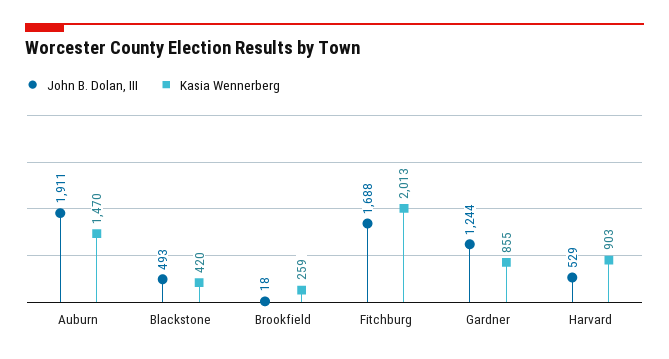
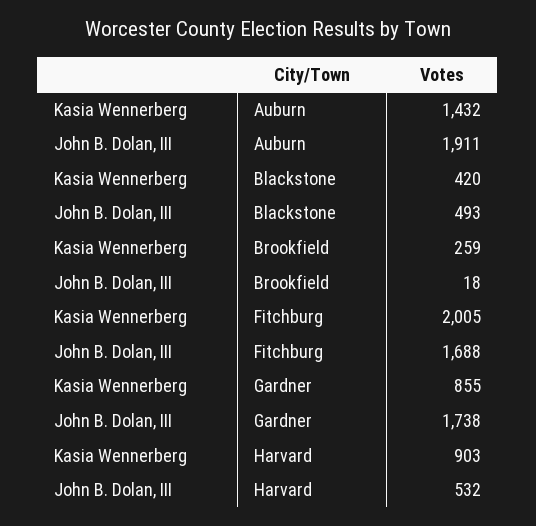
  {
    "John B. Dolan, III": {
      "Auburn": 1911,
      "Blackstone": 493,
      "Brookfield": 18,
      "Fitchburg": 1688,
-     "Gardner": 1244,
+     "Gardner": 1738,
-     "Harvard": 529
+     "Harvard": 532
    },
    "Kasia Wennerberg": {
-     "Auburn": 1470,
+     "Auburn": 1432,
      "Blackstone": 420,
      "Brookfield": 259,
-     "Fitchburg": 2013,
+     "Fitchburg": 2005,
      "Gardner": 855,
      "Harvard": 903
    }
  }

